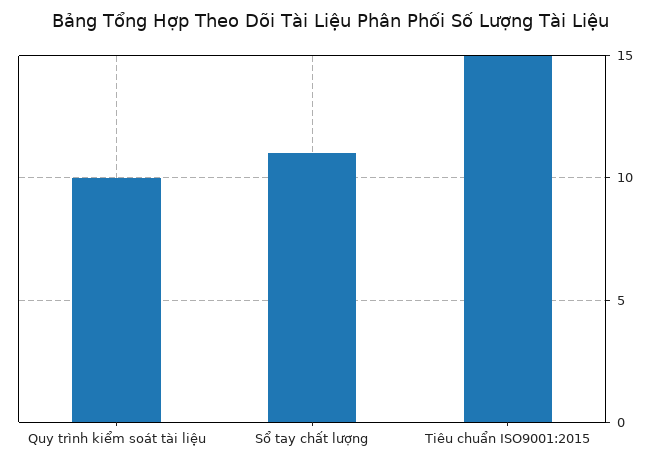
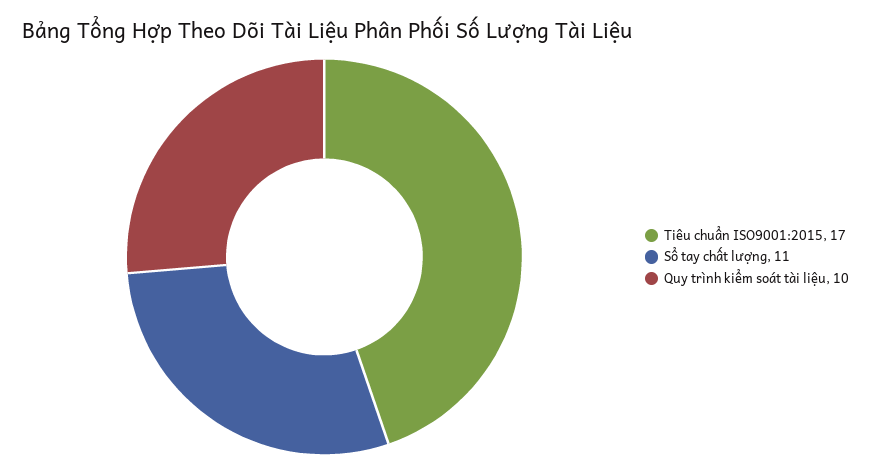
  {
    "Quy trình kiểm soát tài liệu": 10,
    "Sổ tay chất lượng": 11,
-   "Tiêu chuẩn ISO9001:2015": 15
+   "Tiêu chuẩn ISO9001:2015": 17
  }

